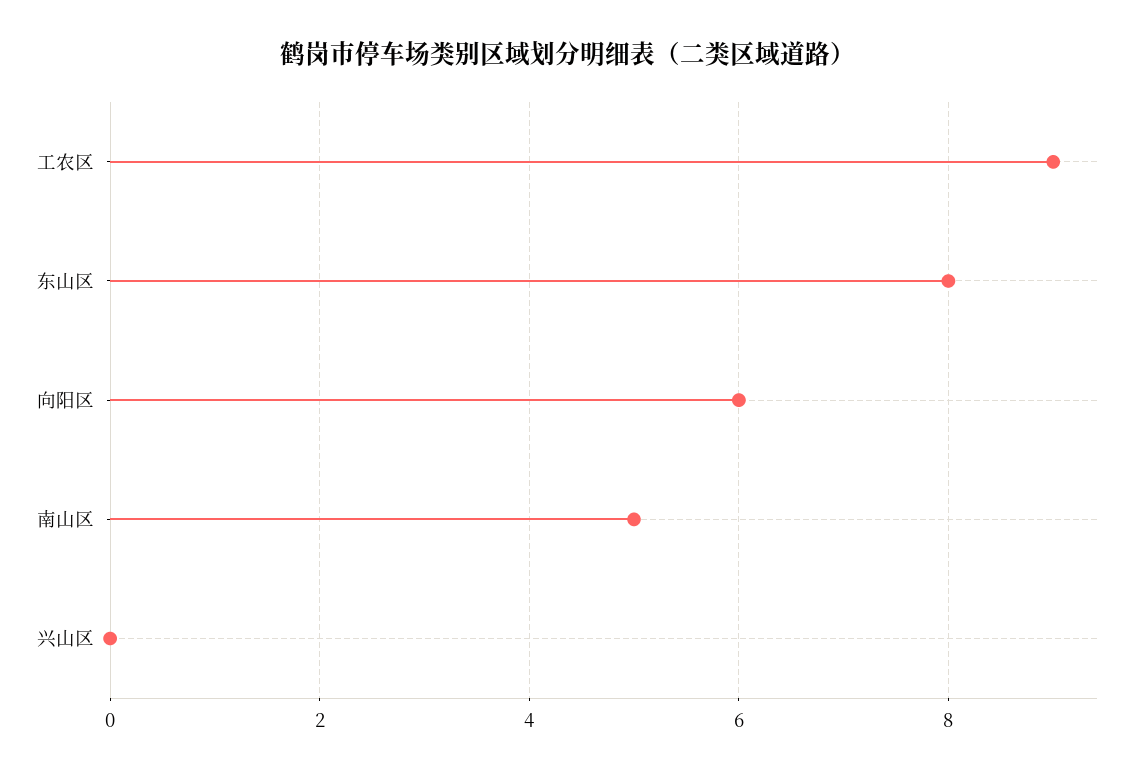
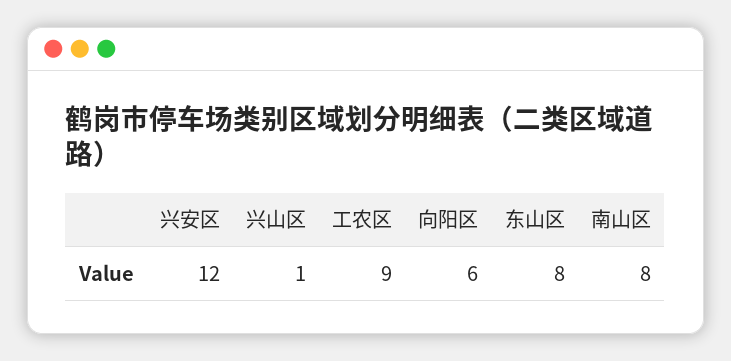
  {
    "工农区": 9,
    "东山区": 8,
    "向阳区": 6,
-   "南山区": 5,
+   "南山区": 8,
-   "兴山区": 0
+   "兴山区": 1,
+   "兴安区": 12
  }

